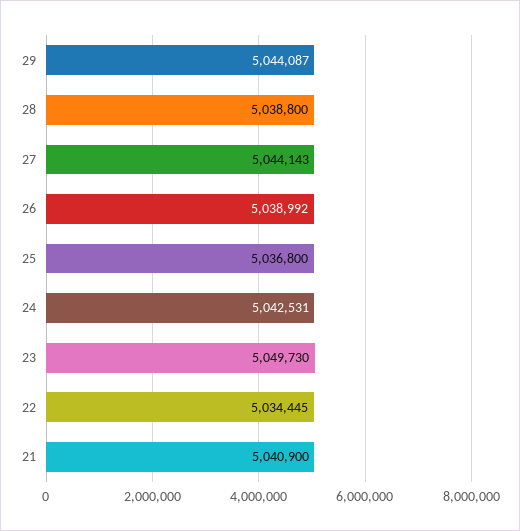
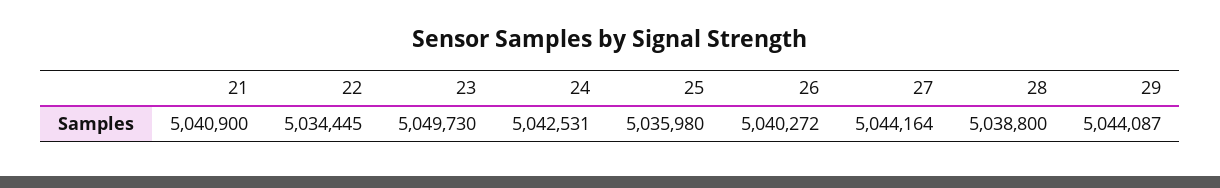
  {
    "29": 5044087,
    "28": 5038800,
-   "27": 5044143,
+   "27": 5044164,
-   "26": 5038992,
+   "26": 5040272,
-   "25": 5036800,
+   "25": 5035980,
    "24": 5042531,
    "23": 5049730,
    "22": 5034445,
    "21": 5040900
  }

